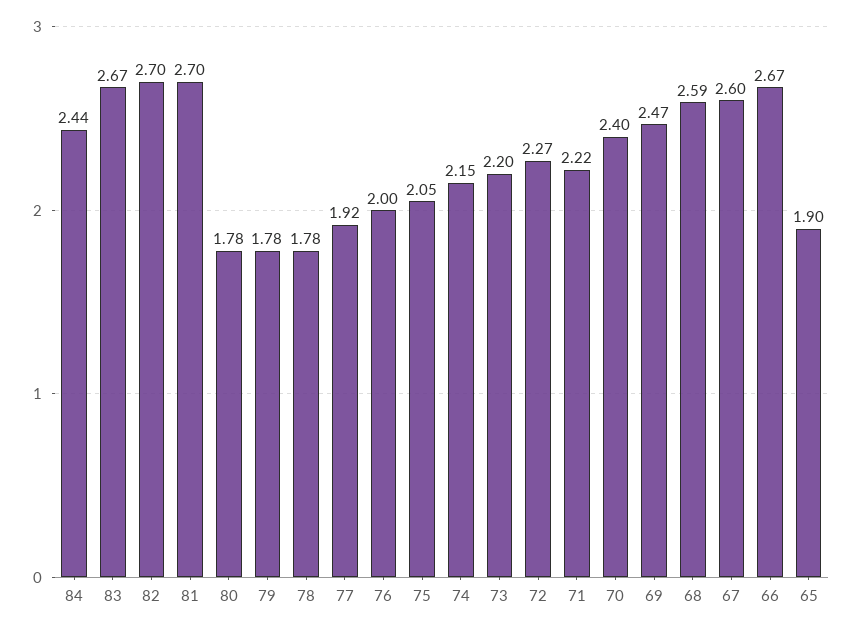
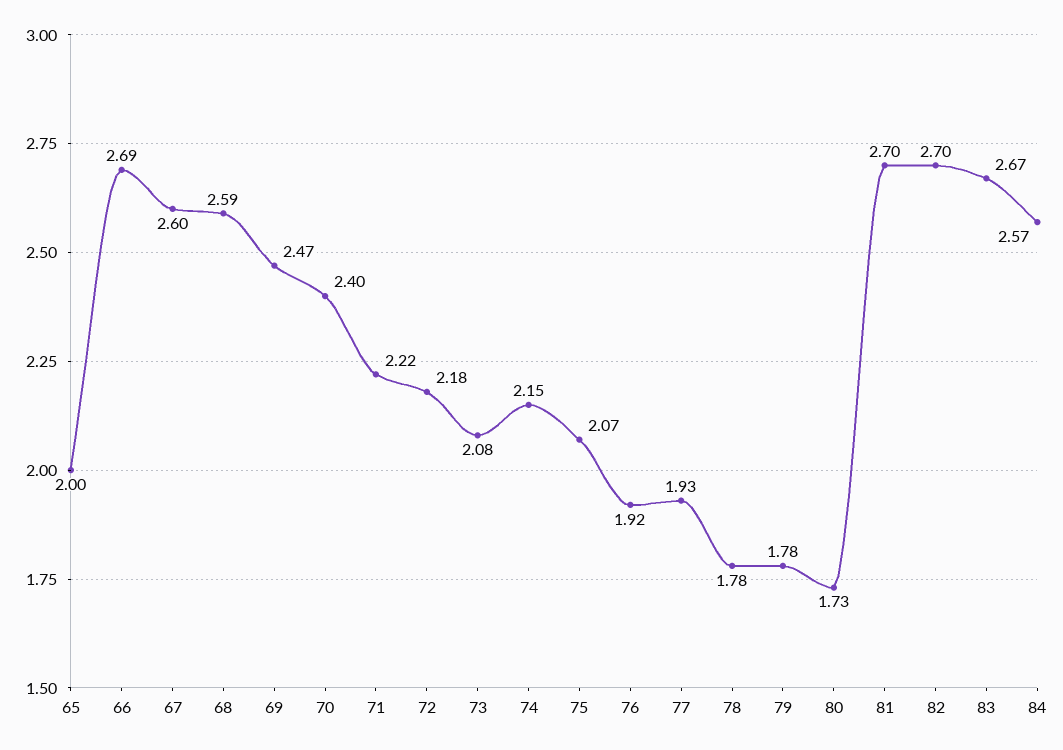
  {
-   "84": 2.44,
+   "84": 2.57,
    "83": 2.67,
    "82": 2.7,
    "81": 2.7,
-   "80": 1.78,
+   "80": 1.73,
    "79": 1.78,
    "78": 1.78,
-   "77": 1.92,
+   "77": 1.93,
-   "76": 2,
+   "76": 1.92,
-   "75": 2.05,
+   "75": 2.07,
    "74": 2.15,
-   "73": 2.2,
+   "73": 2.08,
-   "72": 2.27,
+   "72": 2.18,
    "71": 2.22,
    "70": 2.4,
    "69": 2.47,
    "68": 2.59,
    "67": 2.6,
-   "66": 2.67,
+   "66": 2.69,
-   "65": 1.9
+   "65": 2
  }

